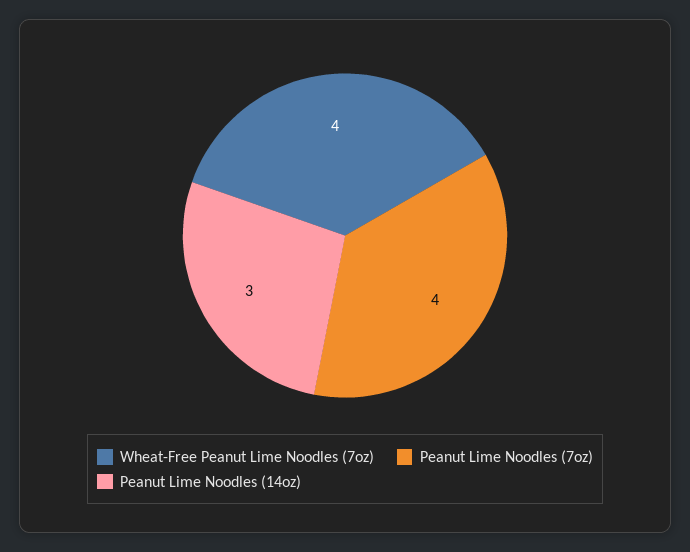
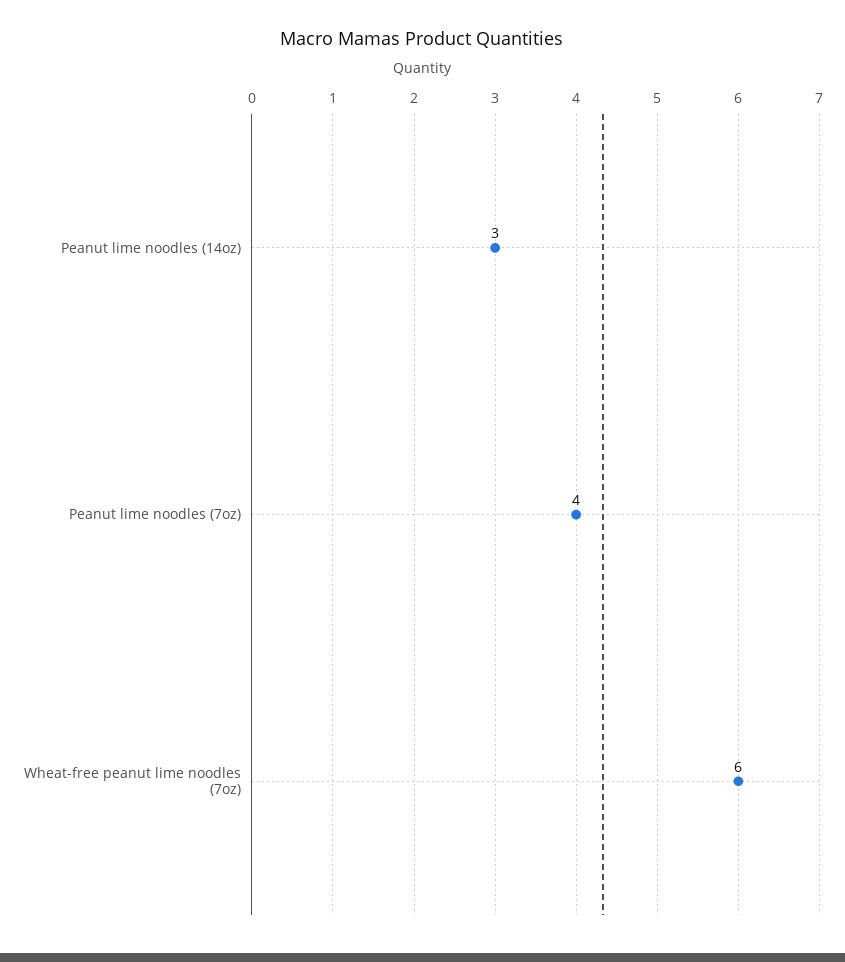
  {
-   "Wheat-Free Peanut Lime Noodles (7oz)": 4,
+   "Wheat-Free Peanut Lime Noodles (7oz)": 6,
    "Peanut Lime Noodles (7oz)": 4,
    "Peanut Lime Noodles (14oz)": 3
  }

